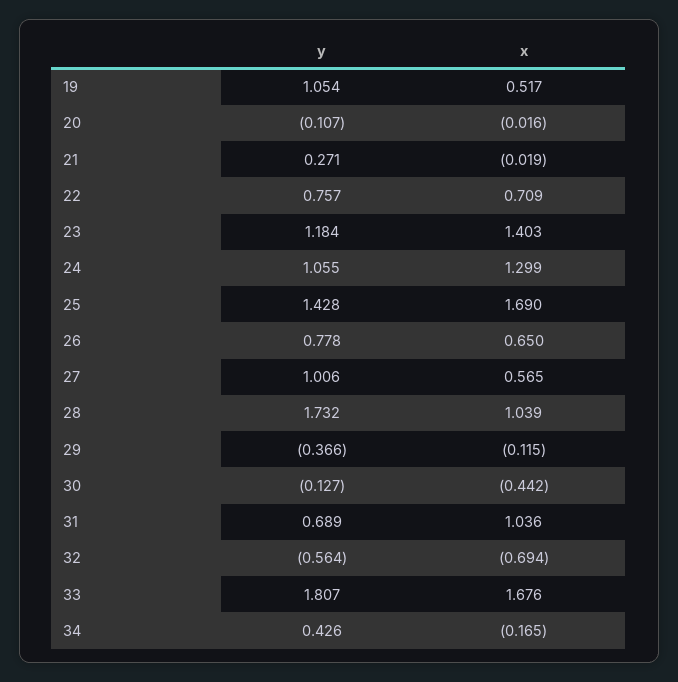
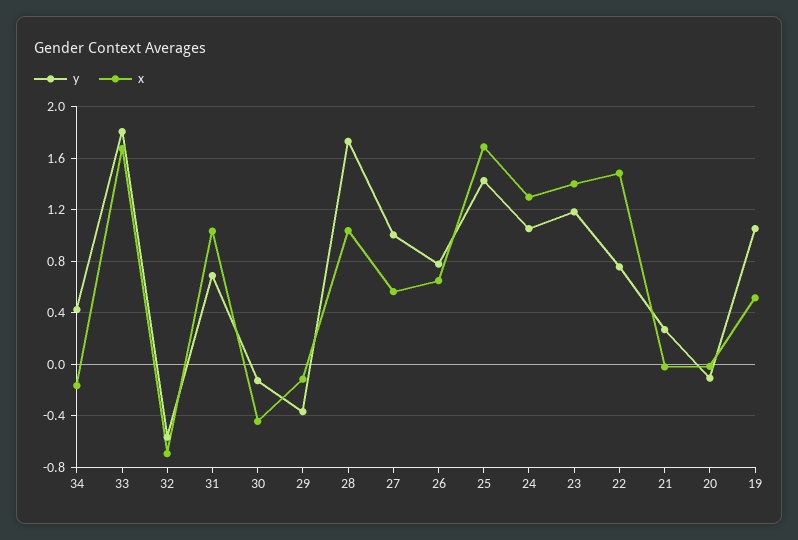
  {
    "y": {
      "19": 1.054,
      "20": -0.107,
      "21": 0.271,
      "22": 0.757,
      "23": 1.184,
      "24": 1.055,
      "25": 1.428,
      "26": 0.778,
      "27": 1.006,
      "28": 1.732,
      "29": -0.366,
      "30": -0.127,
      "31": 0.689,
      "32": -0.564,
      "33": 1.807,
      "34": 0.426
    },
    "x": {
      "19": 0.517,
      "20": -0.016,
      "21": -0.019,
-     "22": 0.709,
+     "22": 1.5,
      "23": 1.403,
      "24": 1.299,
      "25": 1.69,
      "26": 0.65,
      "27": 0.565,
      "28": 1.039,
      "29": -0.115,
      "30": -0.442,
      "31": 1.036,
      "32": -0.694,
      "33": 1.676,
      "34": -0.165
    }
  }

